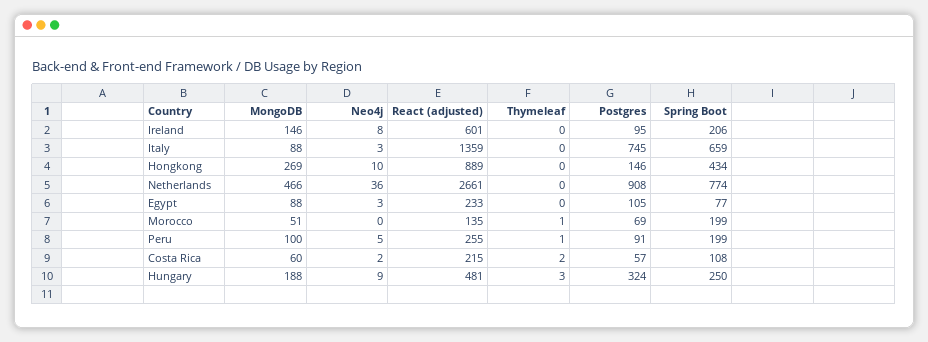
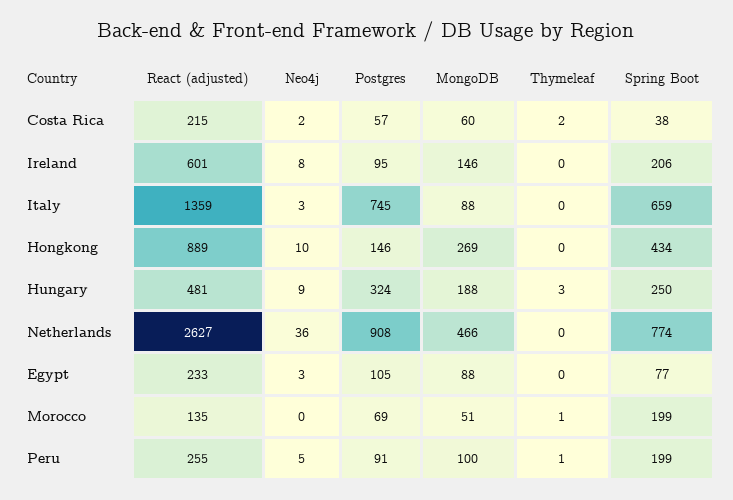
  {
    "MongoDB": {
      "Ireland": 146,
      "Italy": 88,
      "Hongkong": 269,
      "Netherlands": 466,
      "Egypt": 88,
      "Morocco": 51,
      "Peru": 100,
      "Costa Rica": 60,
      "Hungary": 188
    },
    "Neo4j": {
      "Ireland": 8,
      "Italy": 3,
      "Hongkong": 10,
      "Netherlands": 36,
      "Egypt": 3,
      "Morocco": 0,
      "Peru": 5,
      "Costa Rica": 2,
      "Hungary": 9
    },
    "React (adjusted)": {
      "Ireland": 601,
      "Italy": 1359,
      "Hongkong": 889,
-     "Netherlands": 2661,
+     "Netherlands": 2627,
      "Egypt": 233,
      "Morocco": 135,
      "Peru": 255,
      "Costa Rica": 215,
      "Hungary": 481
    },
    "Thymeleaf": {
      "Ireland": 0,
      "Italy": 0,
      "Hongkong": 0,
      "Netherlands": 0,
      "Egypt": 0,
      "Morocco": 1,
      "Peru": 1,
      "Costa Rica": 2,
      "Hungary": 3
    },
    "Postgres": {
      "Ireland": 95,
      "Italy": 745,
      "Hongkong": 146,
      "Netherlands": 908,
      "Egypt": 105,
      "Morocco": 69,
      "Peru": 91,
      "Costa Rica": 57,
      "Hungary": 324
    },
    "Spring Boot": {
      "Ireland": 206,
      "Italy": 659,
      "Hongkong": 434,
      "Netherlands": 774,
      "Egypt": 77,
      "Morocco": 199,
      "Peru": 199,
-     "Costa Rica": 108,
+     "Costa Rica": 38,
      "Hungary": 250
    }
  }

